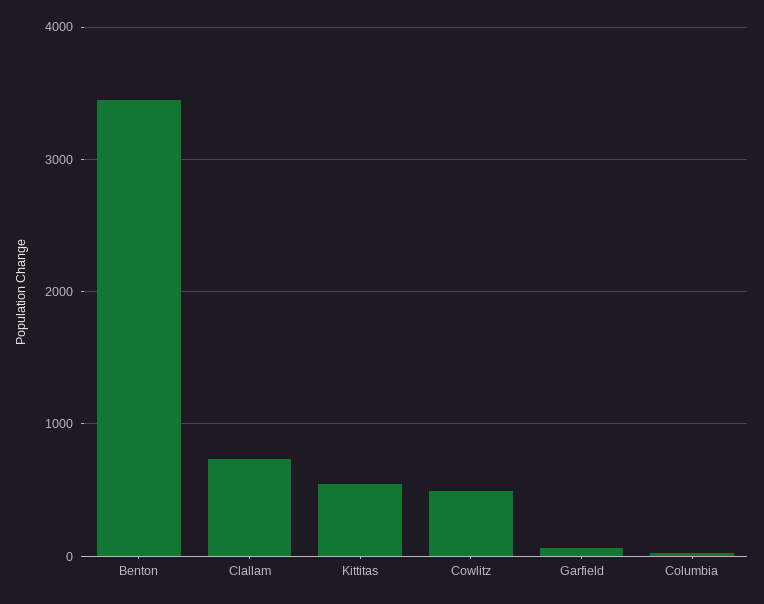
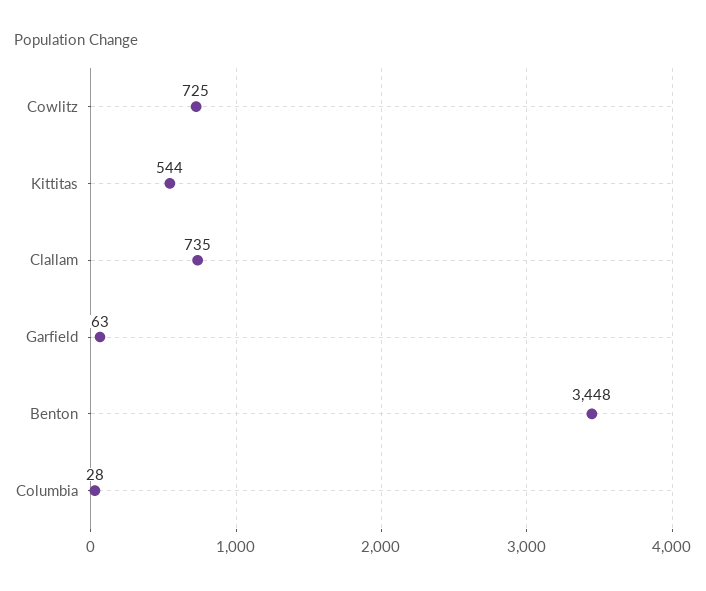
  {
    "Benton": 3448,
    "Clallam": 735,
    "Kittitas": 544,
-   "Cowlitz": 500,
+   "Cowlitz": 725,
    "Garfield": 63,
    "Columbia": 28
  }

